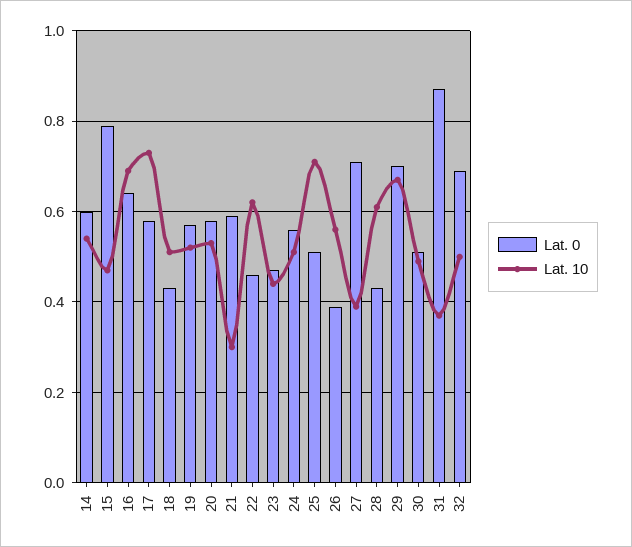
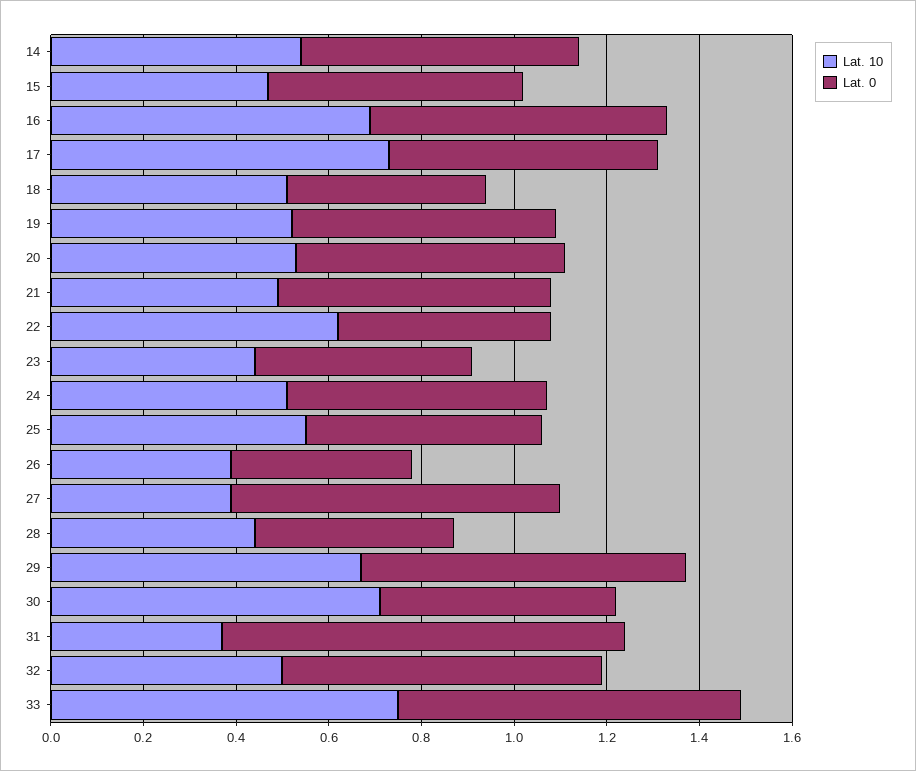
  {
    "Lat. 0": {
      "14": 0.6,
-     "15": 0.8,
+     "15": 0.55,
      "16": 0.65,
      "17": 0.6,
      "18": 0.45,
      "19": 0.55,
      "20": 0.6,
      "21": 0.6,
      "22": 0.45,
      "23": 0.45,
      "24": 0.55,
      "25": 0.5,
      "26": 0.4,
      "27": 0.7,
      "28": 0.45,
      "29": 0.7,
      "30": 0.5,
      "31": 0.85,
-     "32": 0.7
+     "32": 0.7,
+     "33": 0.75
    },
    "Lat. 10": {
      "14": 0.55,
      "15": 0.45,
      "16": 0.7,
      "17": 0.75,
      "18": 0.5,
      "19": 0.5,
      "20": 0.55,
-     "21": 0.3,
+     "21": 0.5,
      "22": 0.6,
      "23": 0.45,
      "24": 0.5,
-     "25": 0.7,
+     "25": 0.55,
-     "26": 0.55,
+     "26": 0.4,
      "27": 0.4,
-     "28": 0.6,
+     "28": 0.45,
      "29": 0.65,
-     "30": 0.5,
+     "30": 0.7,
      "31": 0.35,
-     "32": 0.5
+     "32": 0.5,
+     "33": 0.75
    }
  }

